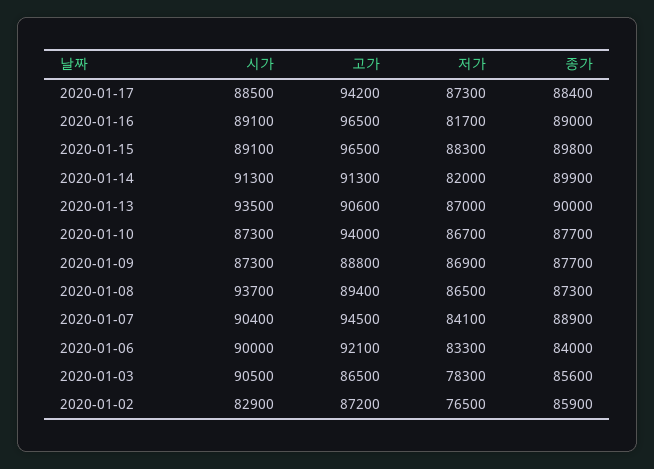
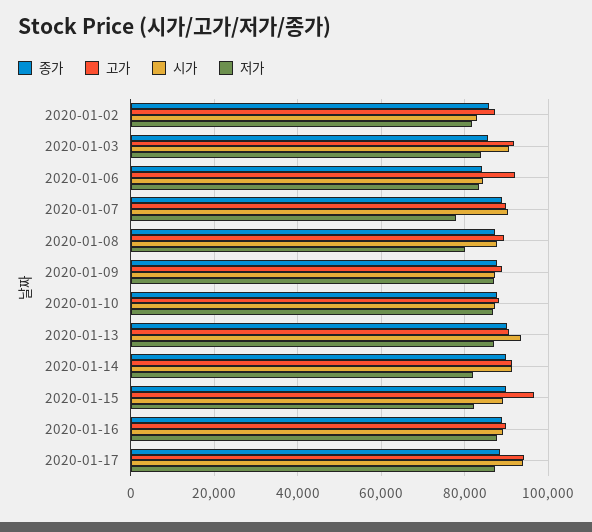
  {
    "시가": {
-     "2020-01-17": 88500,
+     "2020-01-17": 94000,
      "2020-01-16": 89100,
      "2020-01-15": 89100,
      "2020-01-14": 91300,
      "2020-01-13": 93500,
      "2020-01-10": 87300,
      "2020-01-09": 87300,
-     "2020-01-08": 93700,
+     "2020-01-08": 88000,
      "2020-01-07": 90400,
-     "2020-01-06": 90000,
+     "2020-01-06": 84000,
      "2020-01-03": 90500,
      "2020-01-02": 82900
    },
    "고가": {
      "2020-01-17": 94200,
-     "2020-01-16": 96500,
+     "2020-01-16": 90000,
      "2020-01-15": 96500,
      "2020-01-14": 91300,
      "2020-01-13": 90600,
-     "2020-01-10": 94000,
+     "2020-01-10": 88000,
      "2020-01-09": 88800,
      "2020-01-08": 89400,
-     "2020-01-07": 94500,
+     "2020-01-07": 90000,
      "2020-01-06": 92100,
-     "2020-01-03": 86500,
+     "2020-01-03": 92000,
      "2020-01-02": 87200
    },
    "저가": {
      "2020-01-17": 87300,
-     "2020-01-16": 81700,
+     "2020-01-16": 88000,
-     "2020-01-15": 88300,
+     "2020-01-15": 82000,
      "2020-01-14": 82000,
      "2020-01-13": 87000,
      "2020-01-10": 86700,
      "2020-01-09": 86900,
-     "2020-01-08": 86500,
+     "2020-01-08": 80000,
-     "2020-01-07": 84100,
+     "2020-01-07": 78000,
      "2020-01-06": 83300,
-     "2020-01-03": 78300,
+     "2020-01-03": 84000,
-     "2020-01-02": 76500
+     "2020-01-02": 82000
    },
    "종가": {
      "2020-01-17": 88400,
      "2020-01-16": 89000,
      "2020-01-15": 89800,
      "2020-01-14": 89900,
      "2020-01-13": 90000,
      "2020-01-10": 87700,
      "2020-01-09": 87700,
      "2020-01-08": 87300,
      "2020-01-07": 88900,
      "2020-01-06": 84000,
      "2020-01-03": 85600,
      "2020-01-02": 85900
    }
  }

